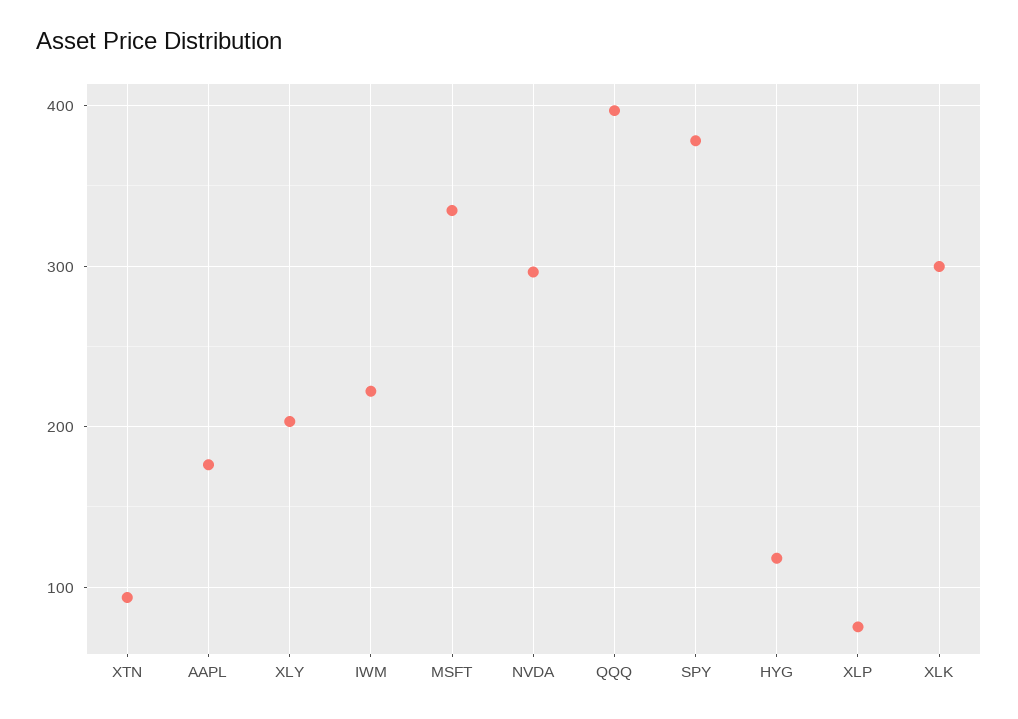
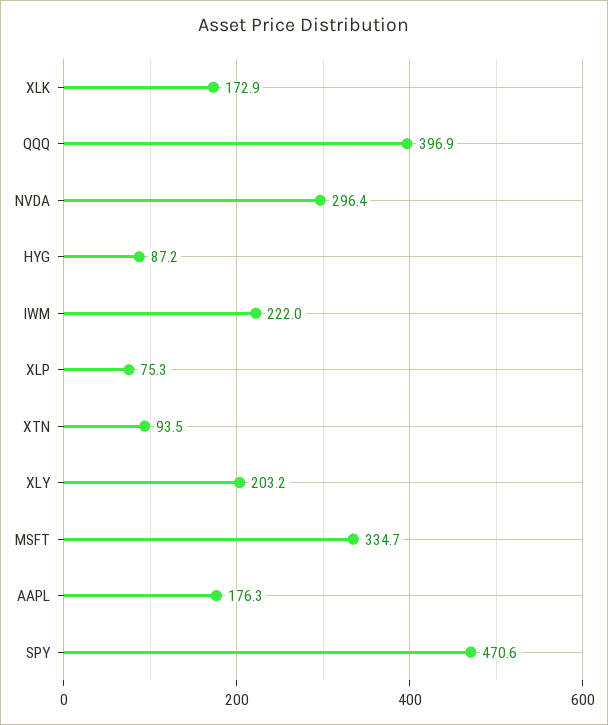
  {
    "XTN": 93.5,
    "AAPL": 176.3,
    "XLY": 203.2,
    "IWM": 222,
    "MSFT": 334.7,
    "NVDA": 296.4,
    "QQQ": 396.9,
-   "SPY": 380,
+   "SPY": 470.6,
-   "HYG": 120,
+   "HYG": 87.2,
    "XLP": 75.3,
-   "XLK": 300
+   "XLK": 172.9
  }

